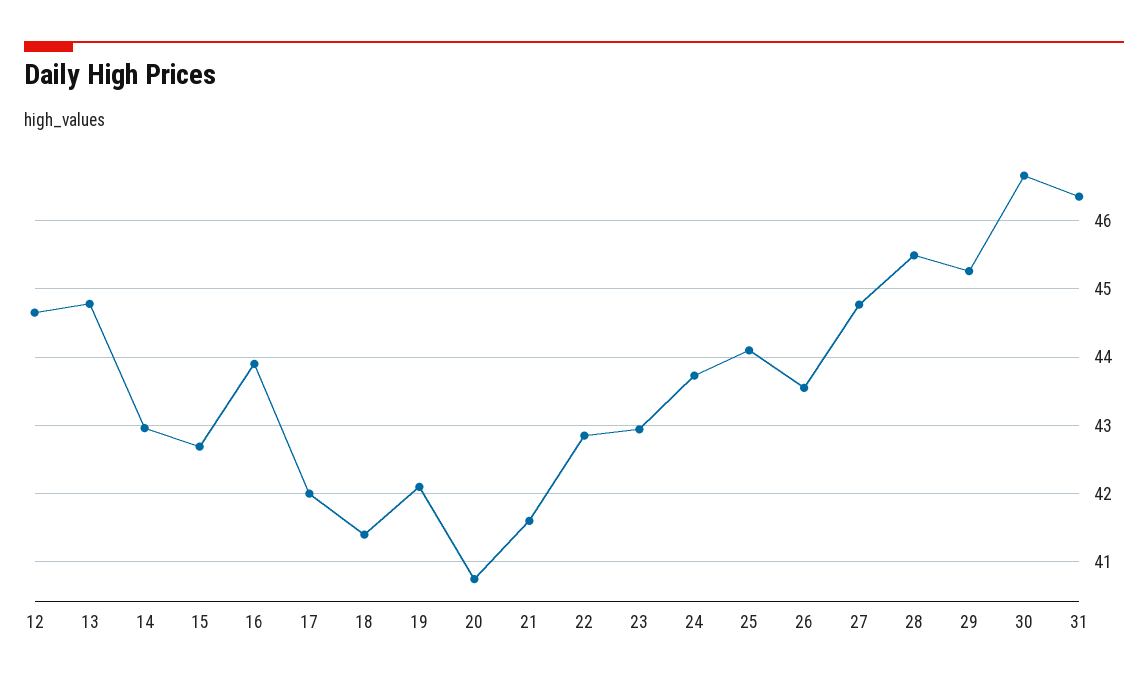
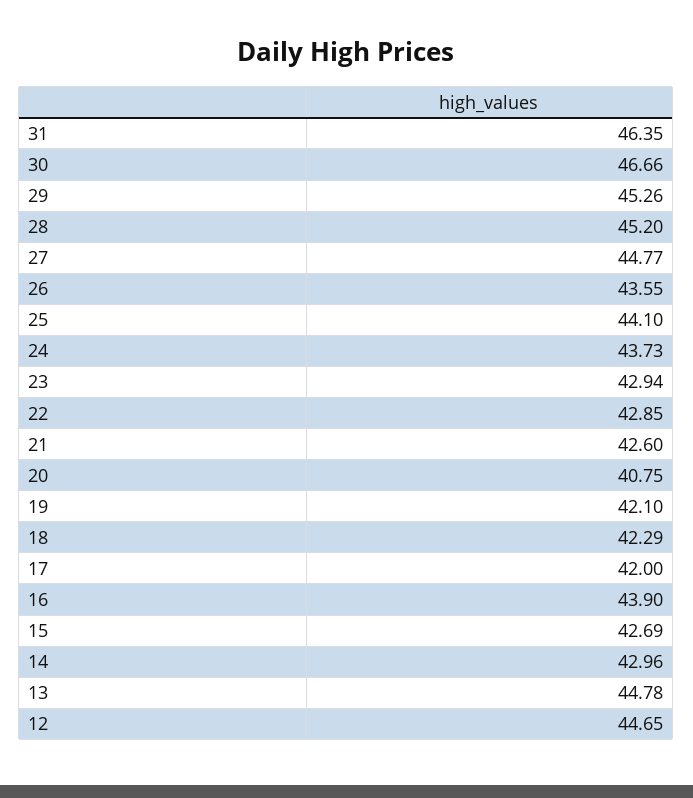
  {
    "12": 44.65,
    "13": 44.78,
    "14": 42.96,
    "15": 42.69,
    "16": 43.9,
    "17": 42,
-   "18": 41.4,
+   "18": 42.29,
    "19": 42.1,
    "20": 40.75,
-   "21": 41.6,
+   "21": 42.6,
    "22": 42.85,
    "23": 42.94,
    "24": 43.73,
    "25": 44.1,
    "26": 43.55,
    "27": 44.77,
-   "28": 45.5,
+   "28": 45.2,
    "29": 45.26,
    "30": 46.66,
    "31": 46.35
  }

